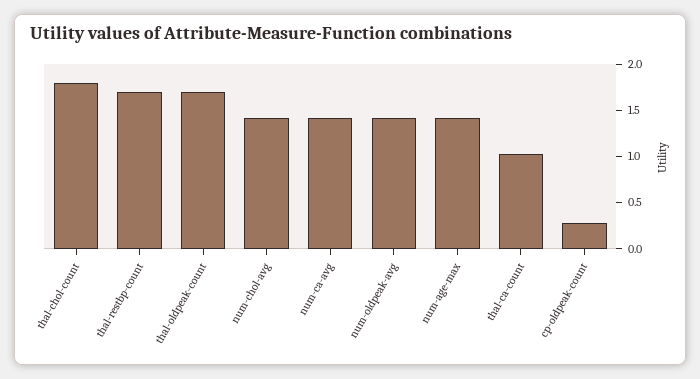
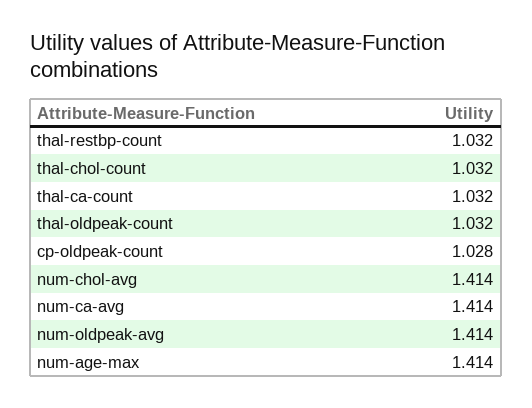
  {
-   "thal-chol-count": 1.8,
+   "thal-chol-count": 1.032,
-   "thal-restbp-count": 1.7,
+   "thal-restbp-count": 1.032,
-   "thal-oldpeak-count": 1.7,
+   "thal-oldpeak-count": 1.032,
    "num-chol-avg": 1.414,
    "num-ca-avg": 1.414,
    "num-oldpeak-avg": 1.414,
    "num-age-max": 1.414,
    "thal-ca-count": 1.032,
-   "cp-oldpeak-count": 0.3
+   "cp-oldpeak-count": 1.028
  }

